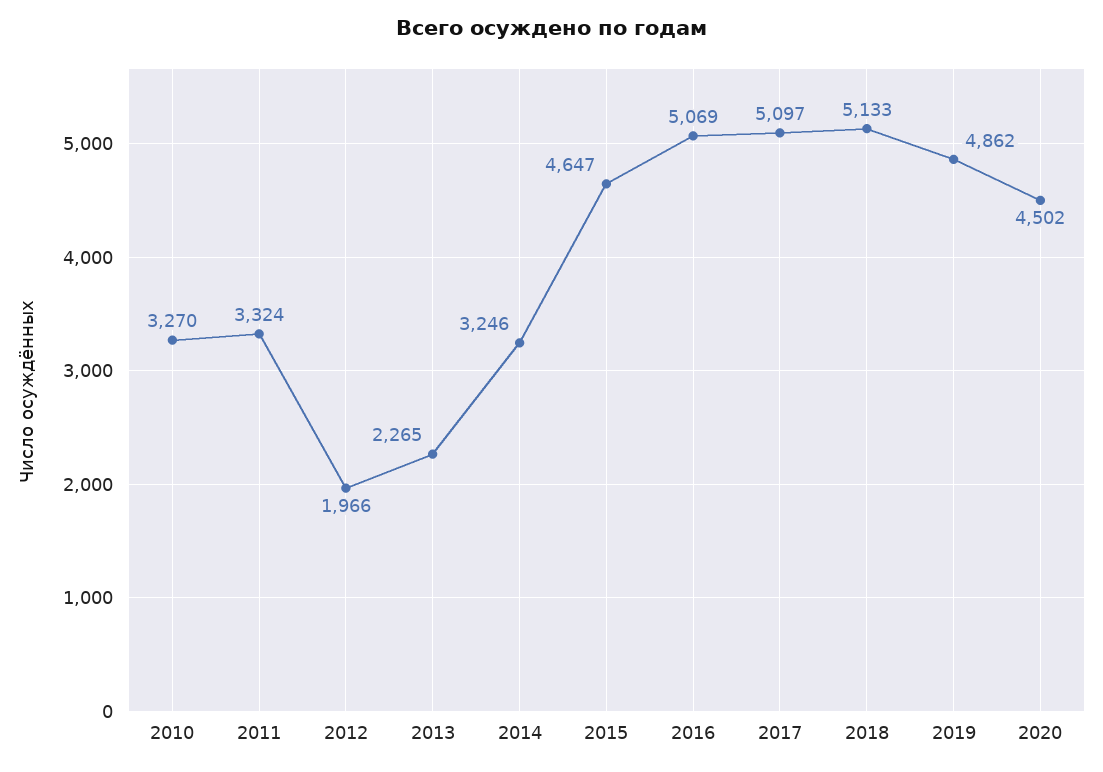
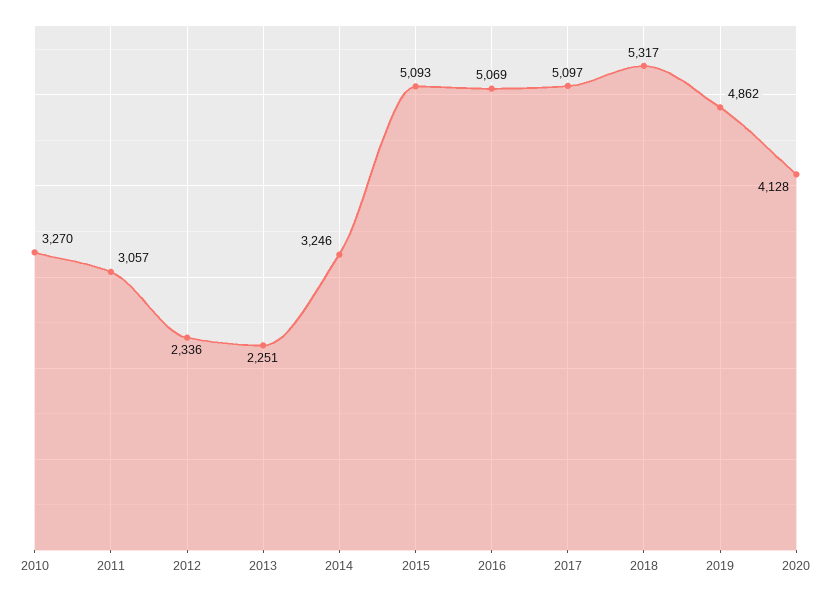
  {
    "2010": 3270,
-   "2011": 3324,
+   "2011": 3057,
-   "2012": 1966,
+   "2012": 2336,
-   "2013": 2265,
+   "2013": 2251,
    "2014": 3246,
-   "2015": 4647,
+   "2015": 5093,
    "2016": 5069,
    "2017": 5097,
-   "2018": 5133,
+   "2018": 5317,
    "2019": 4862,
-   "2020": 4502
+   "2020": 4128
  }

